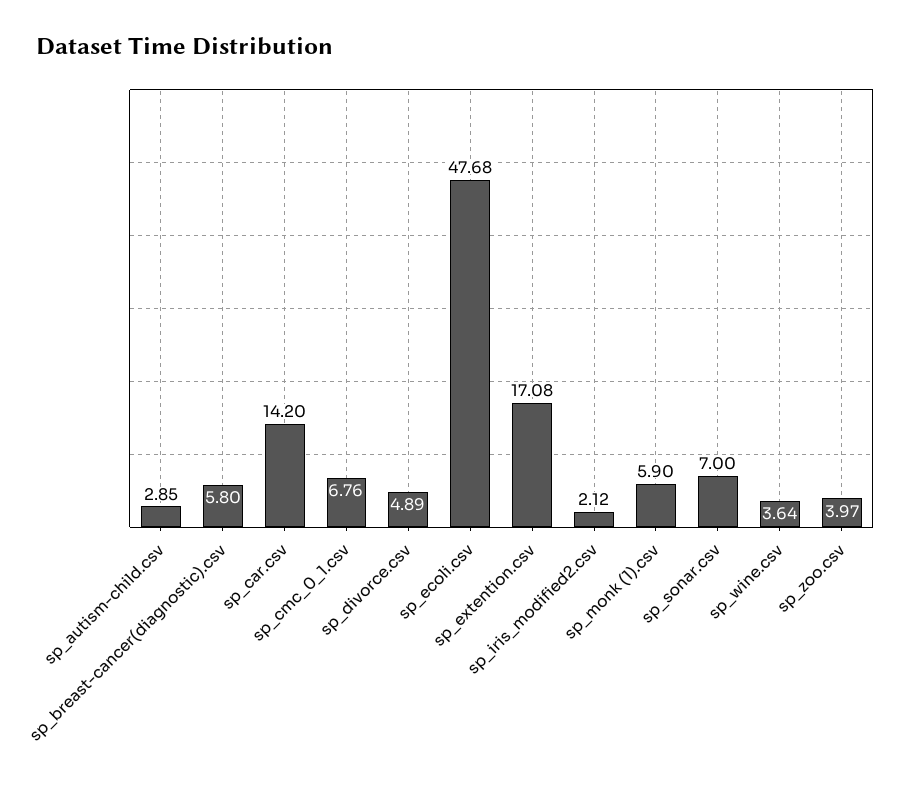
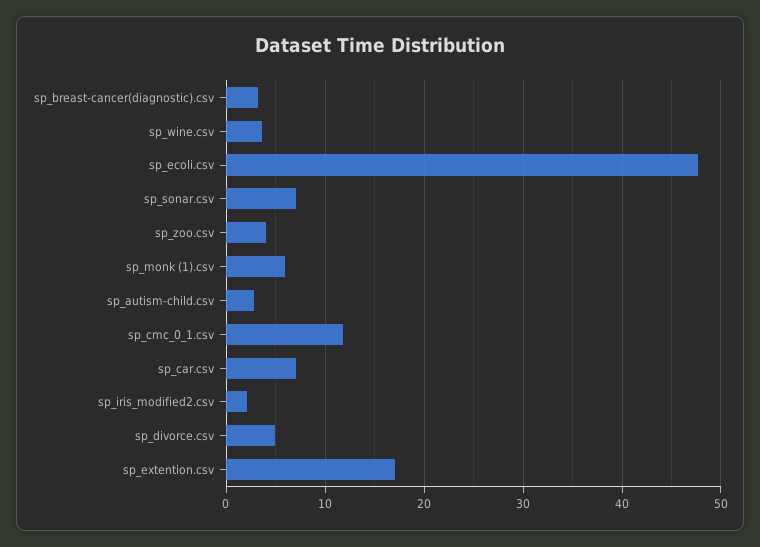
  {
    "sp_autism-child.csv": 2.85,
-   "sp_breast-cancer(diagnostic).csv": 5.8,
+   "sp_breast-cancer(diagnostic).csv": 3,
-   "sp_car.csv": 14.2,
+   "sp_car.csv": 7,
-   "sp_cmc_0_1.csv": 6.76,
+   "sp_cmc_0_1.csv": 12,
    "sp_divorce.csv": 4.89,
    "sp_ecoli.csv": 47.68,
    "sp_extention.csv": 17.08,
    "sp_iris_modified2.csv": 2.12,
    "sp_monk (1).csv": 5.9,
    "sp_sonar.csv": 7,
    "sp_wine.csv": 3.64,
    "sp_zoo.csv": 3.97
  }

